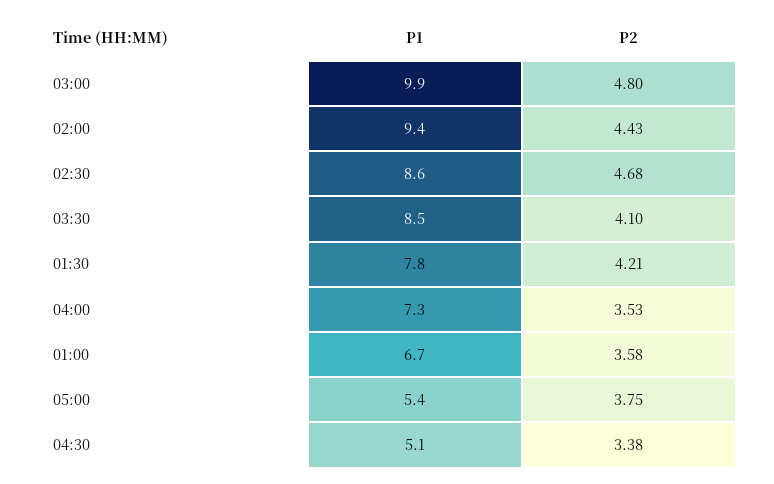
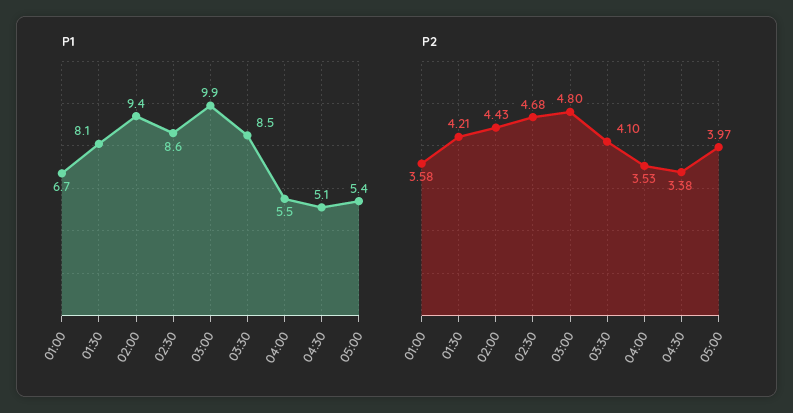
  {
    "P1": {
      "03:00": 9.9,
      "02:00": 9.4,
      "02:30": 8.6,
      "03:30": 8.5,
-     "01:30": 7.8,
+     "01:30": 8.1,
-     "04:00": 7.3,
+     "04:00": 5.5,
      "01:00": 6.7,
      "05:00": 5.4,
      "04:30": 5.1
    },
    "P2": {
      "03:00": 4.8,
      "02:00": 4.43,
      "02:30": 4.68,
      "03:30": 4.1,
      "01:30": 4.21,
      "04:00": 3.53,
      "01:00": 3.58,
-     "05:00": 3.75,
+     "05:00": 3.97,
      "04:30": 3.38
    }
  }

